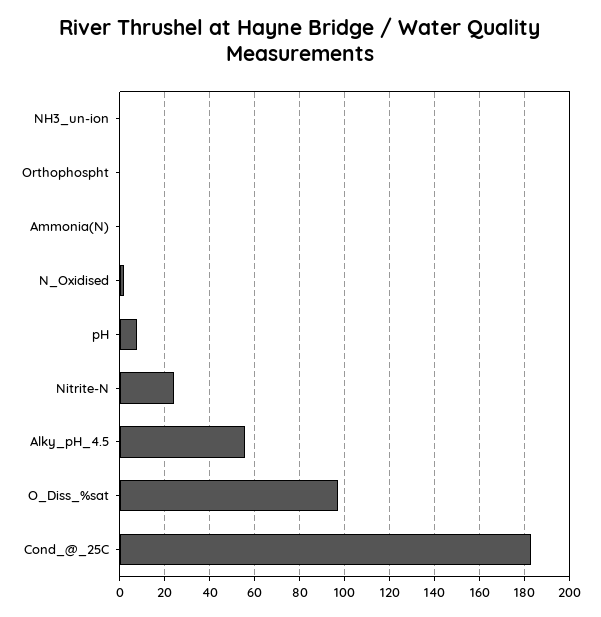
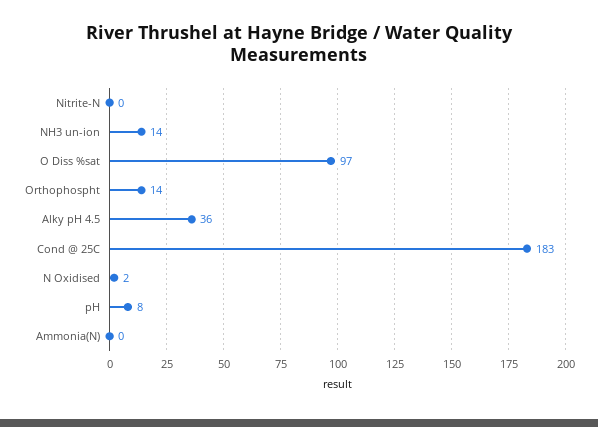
  {
-   "NH3_un-ion": 0,
+   "NH3_un-ion": 14,
-   "Orthophospht": 0,
+   "Orthophospht": 14,
    "Ammonia(N)": 0,
    "N_Oxidised": 2,
    "pH": 8,
-   "Nitrite-N": 25,
+   "Nitrite-N": 0,
-   "Alky_pH_4.5": 55,
+   "Alky_pH_4.5": 36,
    "O_Diss_%sat": 97,
    "Cond_@_25C": 183
  }

